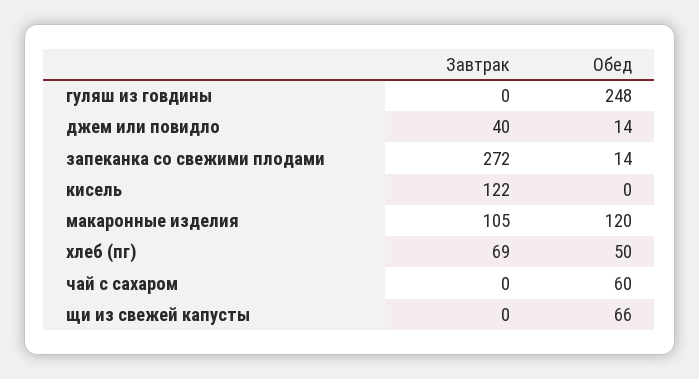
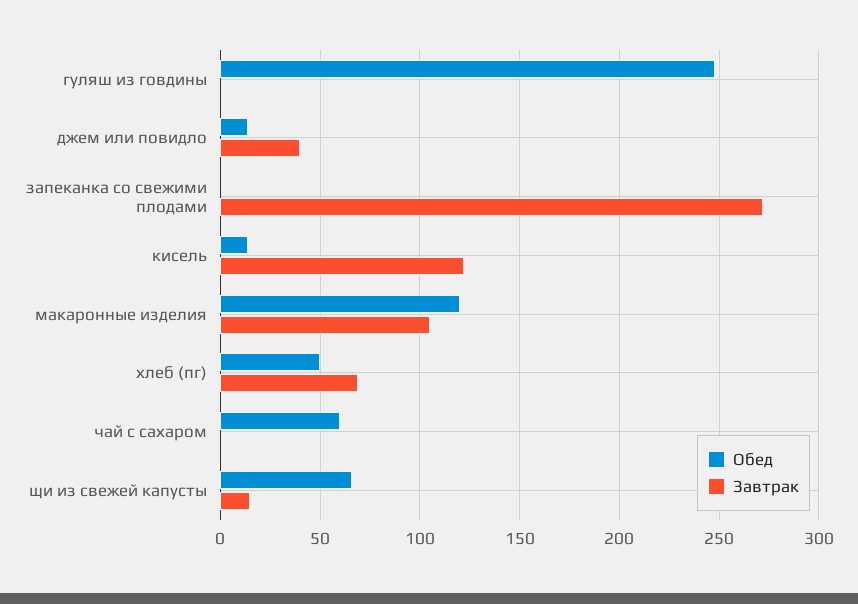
  {
    "Завтрак": {
      "гуляш из говдины": 0,
      "джем или повидло": 40,
      "запеканка со свежими плодами": 272,
      "кисель": 122,
      "макаронные изделия": 105,
      "хлеб (пг)": 69,
      "чай с сахаром": 0,
-     "щи из свежей капусты": 0
+     "щи из свежей капусты": 15
    },
    "Обед": {
      "гуляш из говдины": 248,
      "джем или повидло": 14,
-     "запеканка со свежими плодами": 14,
+     "запеканка со свежими плодами": 0,
-     "кисель": 0,
+     "кисель": 15,
      "макаронные изделия": 120,
      "хлеб (пг)": 50,
      "чай с сахаром": 60,
      "щи из свежей капусты": 66
    }
  }

